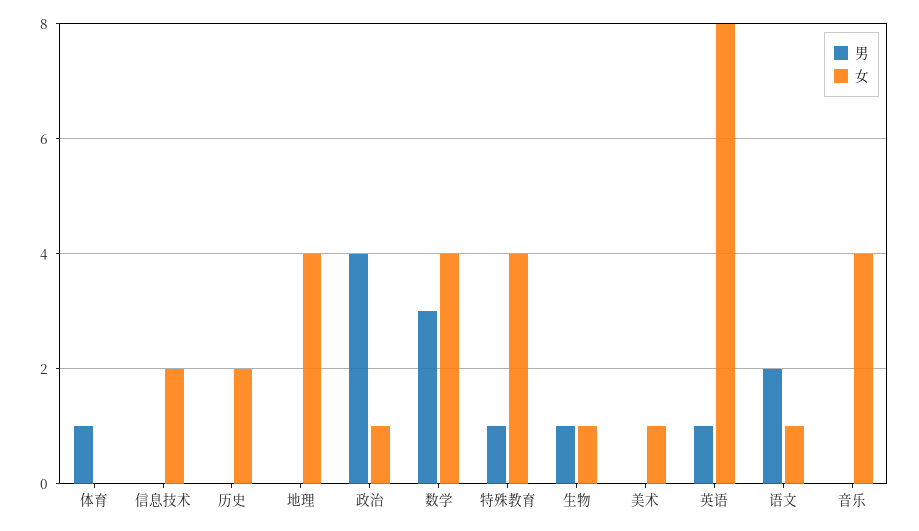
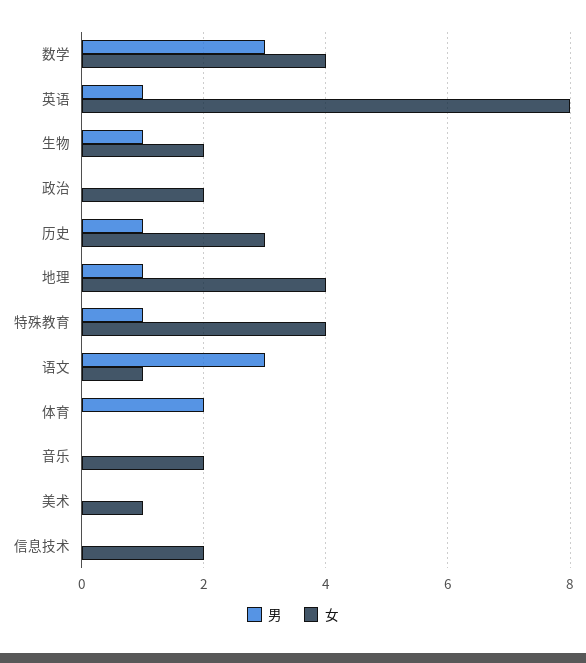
  {
    "男": {
-     "体育": 1,
+     "体育": 2,
      "信息技术": 0,
-     "历史": 0,
+     "历史": 1,
-     "地理": 0,
+     "地理": 1,
-     "政治": 4,
+     "政治": 0,
      "数学": 3,
      "特殊教育": 1,
      "生物": 1,
      "美术": 0,
      "英语": 1,
-     "语文": 2,
+     "语文": 3,
      "音乐": 0
    },
    "女": {
      "体育": 0,
      "信息技术": 2,
-     "历史": 2,
+     "历史": 3,
      "地理": 4,
-     "政治": 1,
+     "政治": 2,
      "数学": 4,
      "特殊教育": 4,
-     "生物": 1,
+     "生物": 2,
      "美术": 1,
      "英语": 8,
      "语文": 1,
-     "音乐": 4
+     "音乐": 2
    }
  }

